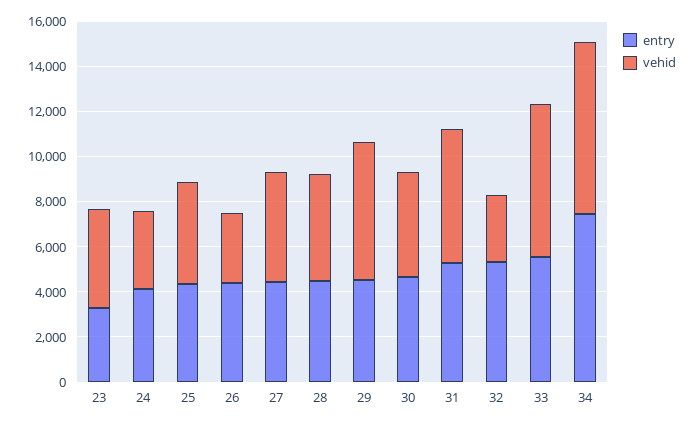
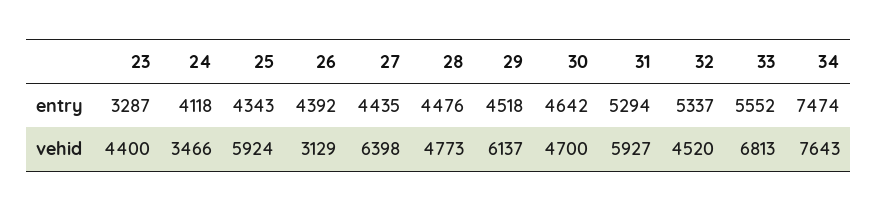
  {
    "entry": {
      "23": 3287,
      "24": 4118,
      "25": 4343,
      "26": 4392,
      "27": 4435,
      "28": 4476,
      "29": 4518,
      "30": 4642,
      "31": 5294,
      "32": 5337,
      "33": 5552,
      "34": 7474
    },
    "vehid": {
      "23": 4400,
      "24": 3466,
-     "25": 4500,
+     "25": 5924,
      "26": 3129,
-     "27": 5000,
+     "27": 6398,
      "28": 4773,
      "29": 6137,
      "30": 4700,
      "31": 5927,
-     "32": 3000,
+     "32": 4520,
      "33": 6813,
      "34": 7643
    }
  }

